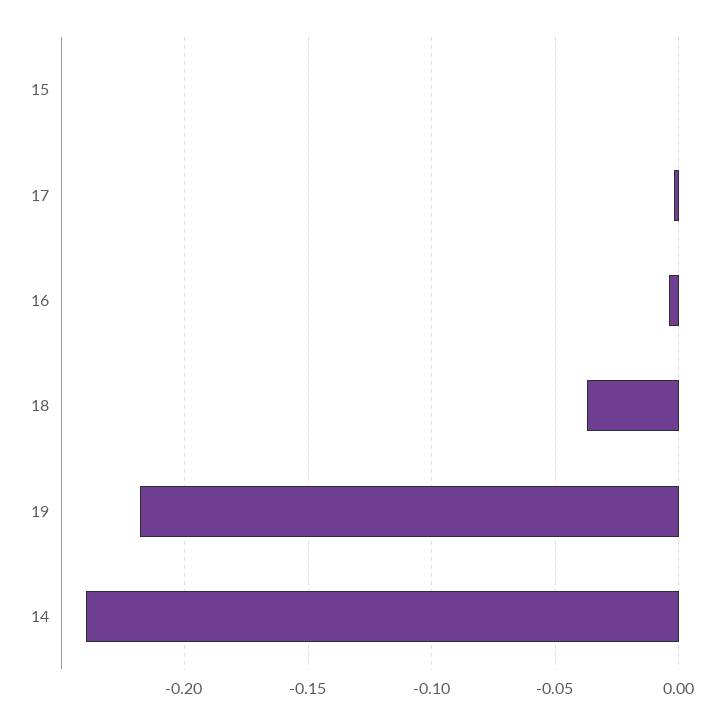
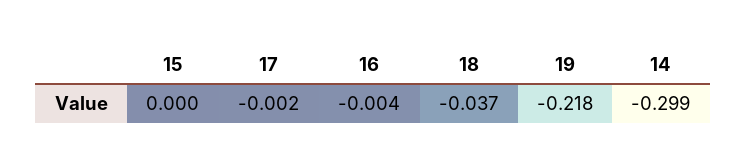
  {
    "15": 0,
    "17": -0.002,
    "16": -0.004,
    "18": -0.037,
    "19": -0.218,
-   "14": -0.24
+   "14": -0.299
  }

